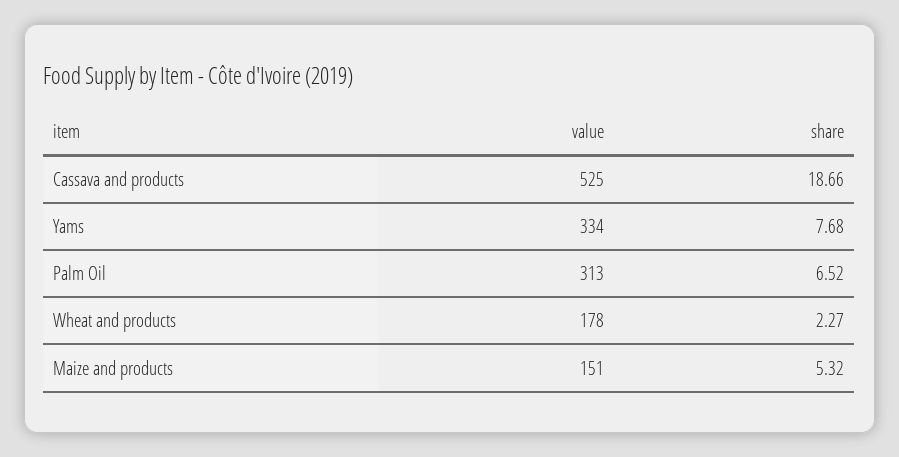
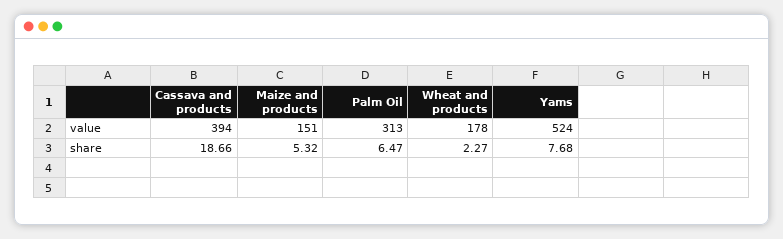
  {
    "value": {
-     "Cassava and products": 525,
+     "Cassava and products": 394,
-     "Yams": 334,
+     "Yams": 524,
      "Palm Oil": 313,
      "Wheat and products": 178,
      "Maize and products": 151
    },
    "share": {
      "Cassava and products": 18.66,
      "Yams": 7.68,
-     "Palm Oil": 6.52,
+     "Palm Oil": 6.47,
      "Wheat and products": 2.27,
      "Maize and products": 5.32
    }
  }

